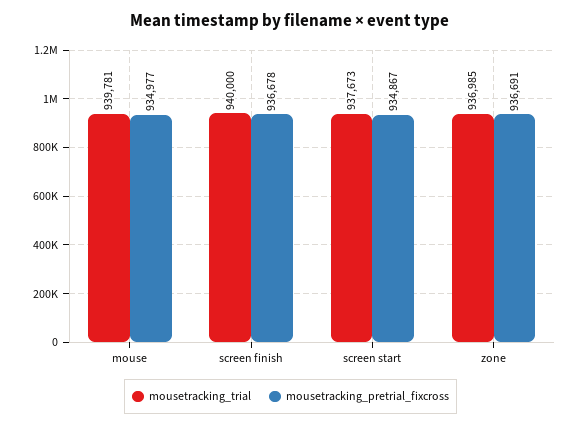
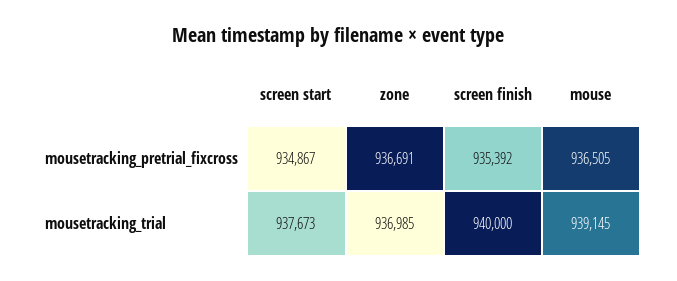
  {
    "mousetracking_trial": {
-     "mouse": 939781,
+     "mouse": 939145,
      "screen finish": 940000,
      "screen start": 937673,
      "zone": 936985
    },
    "mousetracking_pretrial_fixcross": {
-     "mouse": 934977,
+     "mouse": 936505,
-     "screen finish": 936678,
+     "screen finish": 935392,
      "screen start": 934867,
      "zone": 936691
    }
  }

